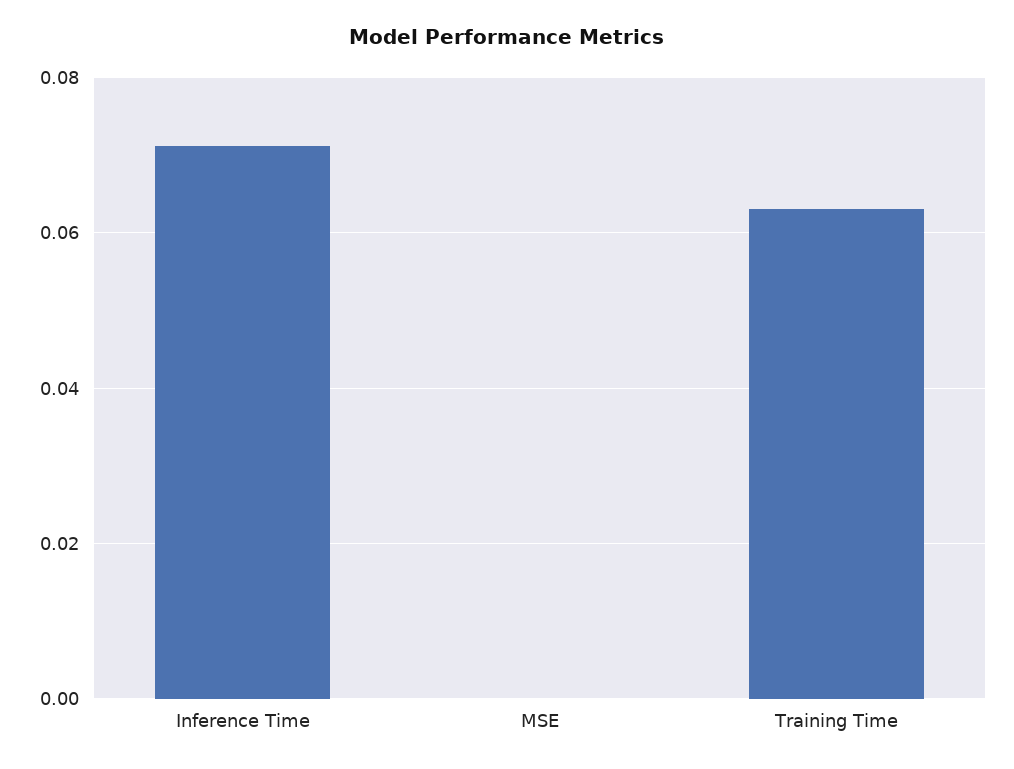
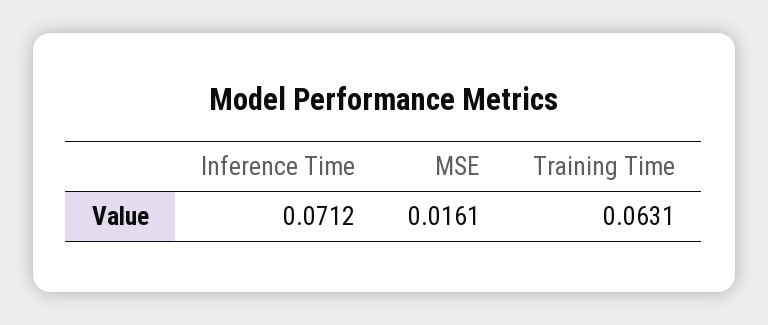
  {
    "Inference Time": 0.0712,
-   "MSE": 0,
+   "MSE": 0.0161,
    "Training Time": 0.0631
  }

